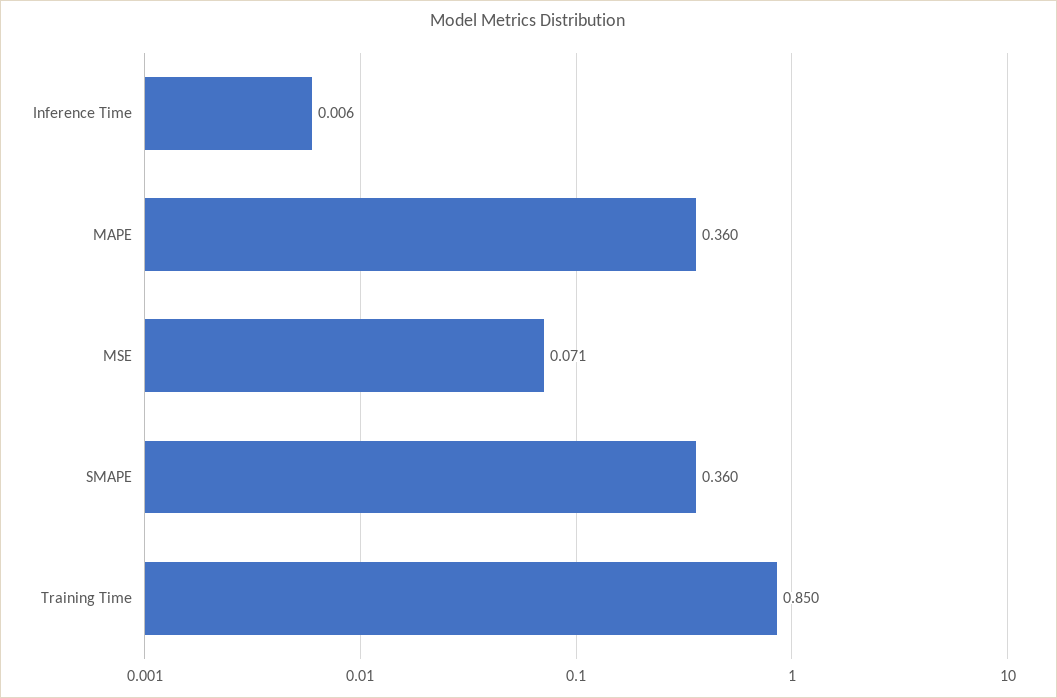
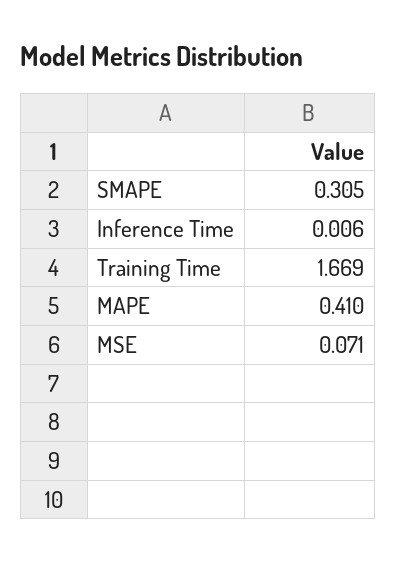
  {
    "Inference Time": 0.006,
-   "MAPE": 0.36,
+   "MAPE": 0.41,
    "MSE": 0.071,
-   "SMAPE": 0.36,
+   "SMAPE": 0.305,
-   "Training Time": 0.85
+   "Training Time": 1.669
  }

